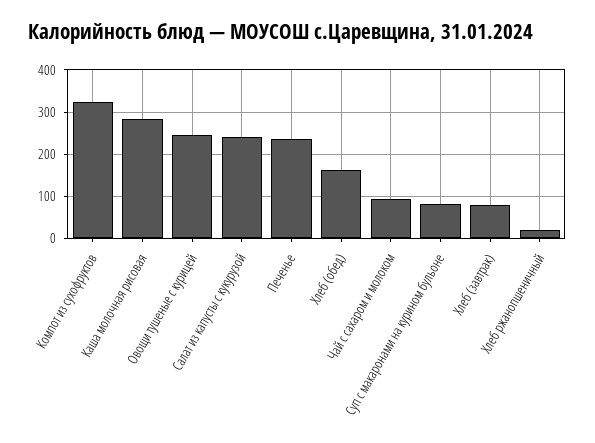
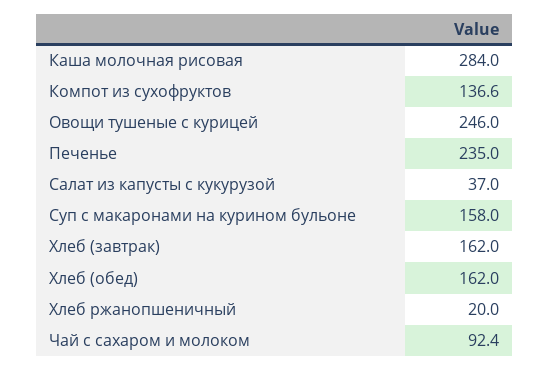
  {
-   "Компот из сухофруктов": 320,
+   "Компот из сухофруктов": 136.6,
    "Каша молочная рисовая": 284,
    "Овощи тушеные с курицей": 246,
-   "Салат из капусты с кукурузой": 240,
+   "Салат из капусты с кукурузой": 37,
    "Печенье": 235,
    "Хлеб (обед)": 162,
    "Чай с сахаром и молоком": 92.4,
-   "Суп с макаронами на курином бульоне": 80,
+   "Суп с макаронами на курином бульоне": 158,
-   "Хлеб (завтрак)": 80,
+   "Хлеб (завтрак)": 162,
    "Хлеб ржанопшеничный": 20
  }

